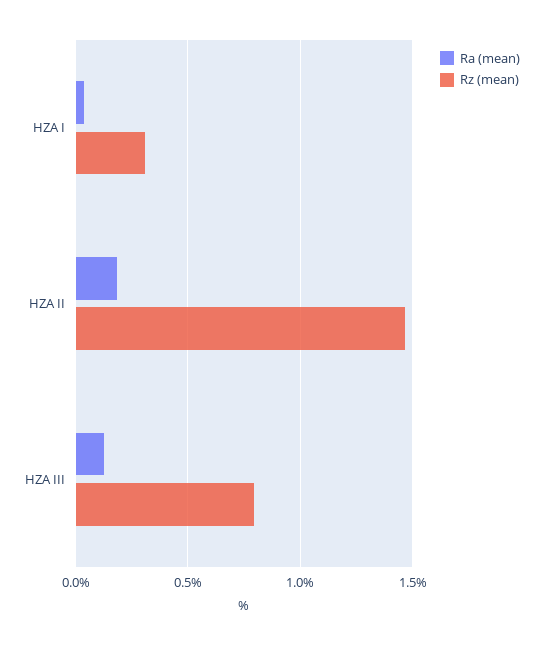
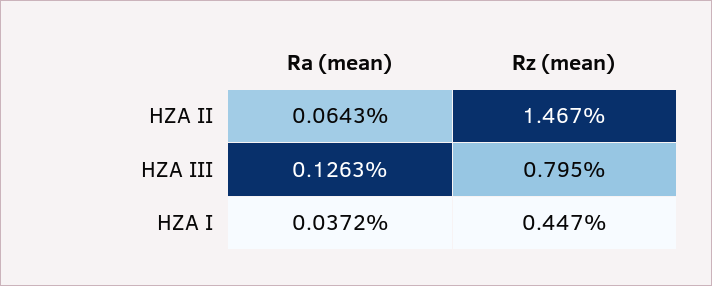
  {
    "Ra (mean)": {
      "HZA I": 0.0372,
-     "HZA II": 0.2,
+     "HZA II": 0.0643,
      "HZA III": 0.1263
    },
    "Rz (mean)": {
-     "HZA I": 0.3,
+     "HZA I": 0.447,
      "HZA II": 1.467,
      "HZA III": 0.795
    }
  }

